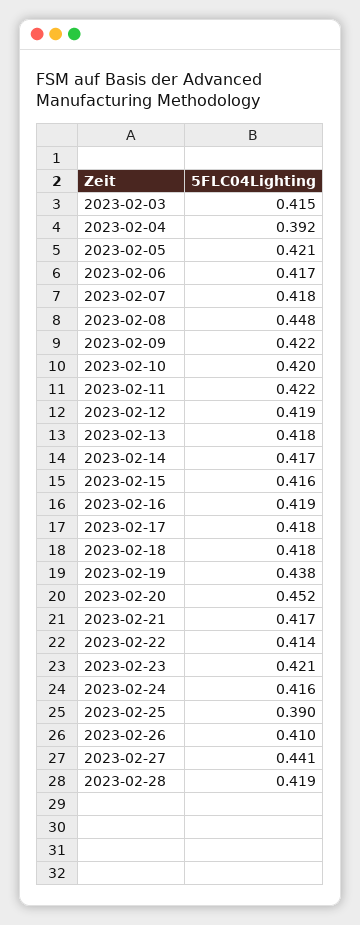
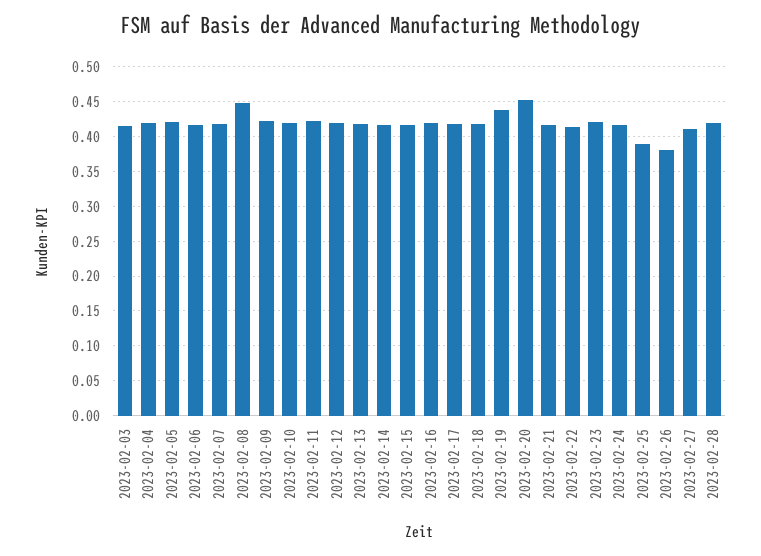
  {
    "2023-02-03": 0.415,
-   "2023-02-04": 0.392,
+   "2023-02-04": 0.42,
    "2023-02-05": 0.421,
    "2023-02-06": 0.417,
    "2023-02-07": 0.418,
    "2023-02-08": 0.448,
    "2023-02-09": 0.422,
    "2023-02-10": 0.42,
    "2023-02-11": 0.422,
    "2023-02-12": 0.419,
    "2023-02-13": 0.418,
    "2023-02-14": 0.417,
    "2023-02-15": 0.416,
    "2023-02-16": 0.419,
    "2023-02-17": 0.418,
    "2023-02-18": 0.418,
    "2023-02-19": 0.438,
    "2023-02-20": 0.452,
    "2023-02-21": 0.417,
    "2023-02-22": 0.414,
    "2023-02-23": 0.421,
    "2023-02-24": 0.416,
    "2023-02-25": 0.39,
-   "2023-02-26": 0.41,
+   "2023-02-26": 0.38,
-   "2023-02-27": 0.441,
+   "2023-02-27": 0.41,
    "2023-02-28": 0.419
  }

